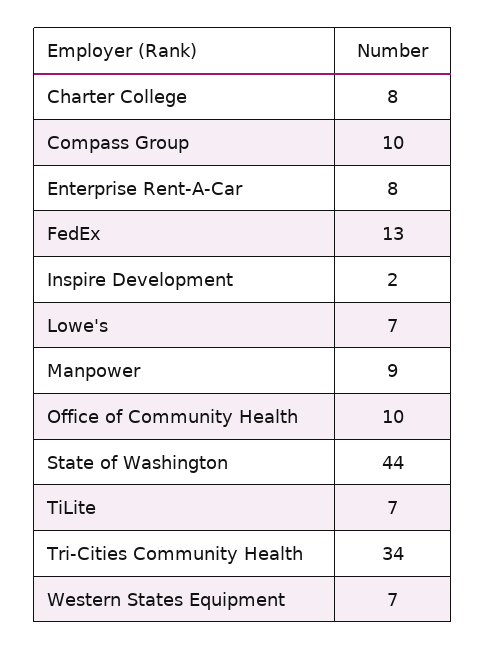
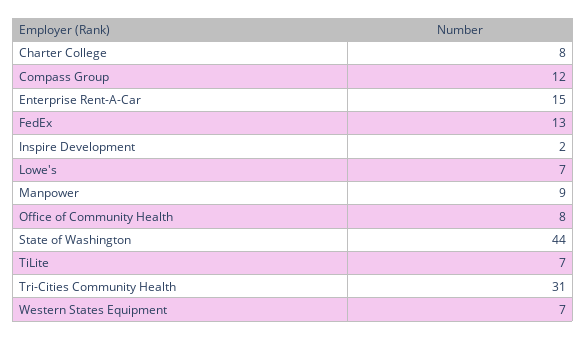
  {
    "Charter College": 8,
-   "Compass Group": 10,
+   "Compass Group": 12,
-   "Enterprise Rent-A-Car": 8,
+   "Enterprise Rent-A-Car": 15,
    "FedEx": 13,
    "Inspire Development": 2,
    "Lowe's": 7,
    "Manpower": 9,
-   "Office of Community Health": 10,
+   "Office of Community Health": 8,
    "State of Washington": 44,
    "TiLite": 7,
-   "Tri-Cities Community Health": 34,
+   "Tri-Cities Community Health": 31,
    "Western States Equipment": 7
  }

